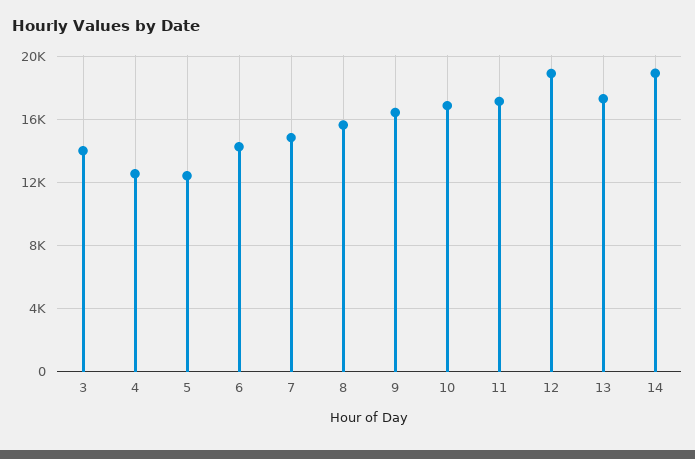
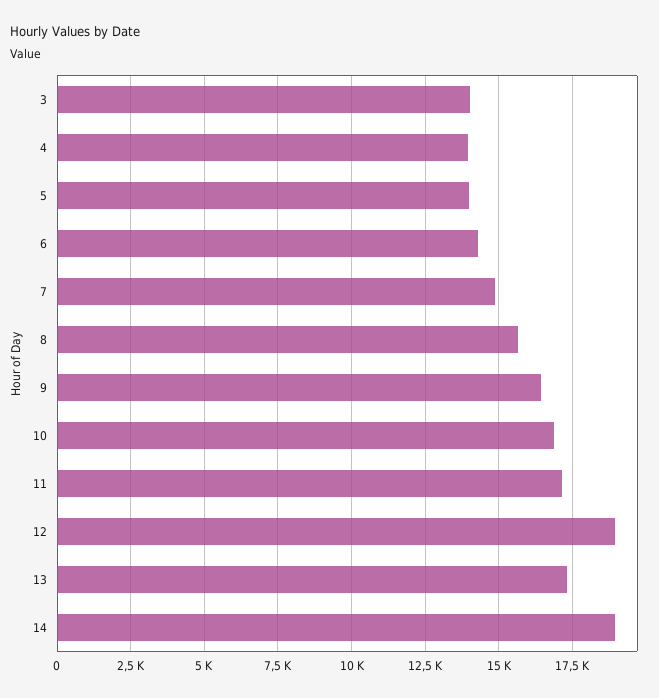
  {
    "3": 14000,
-   "4": 12500,
+   "4": 14000,
-   "5": 12500,
+   "5": 14000,
    "6": 14250,
    "7": 14750,
    "8": 15750,
    "9": 16500,
    "10": 17000,
    "11": 17250,
    "12": 19000,
    "13": 17250,
    "14": 19000
  }

